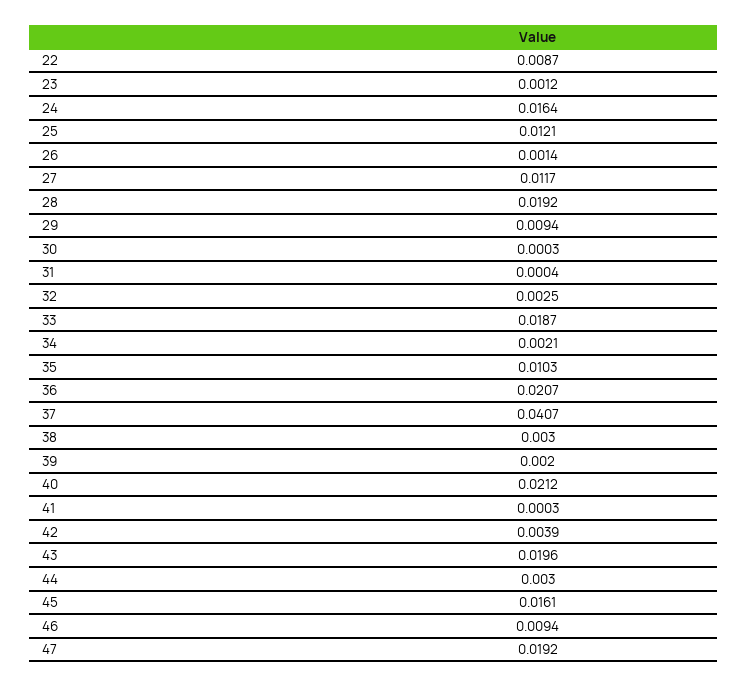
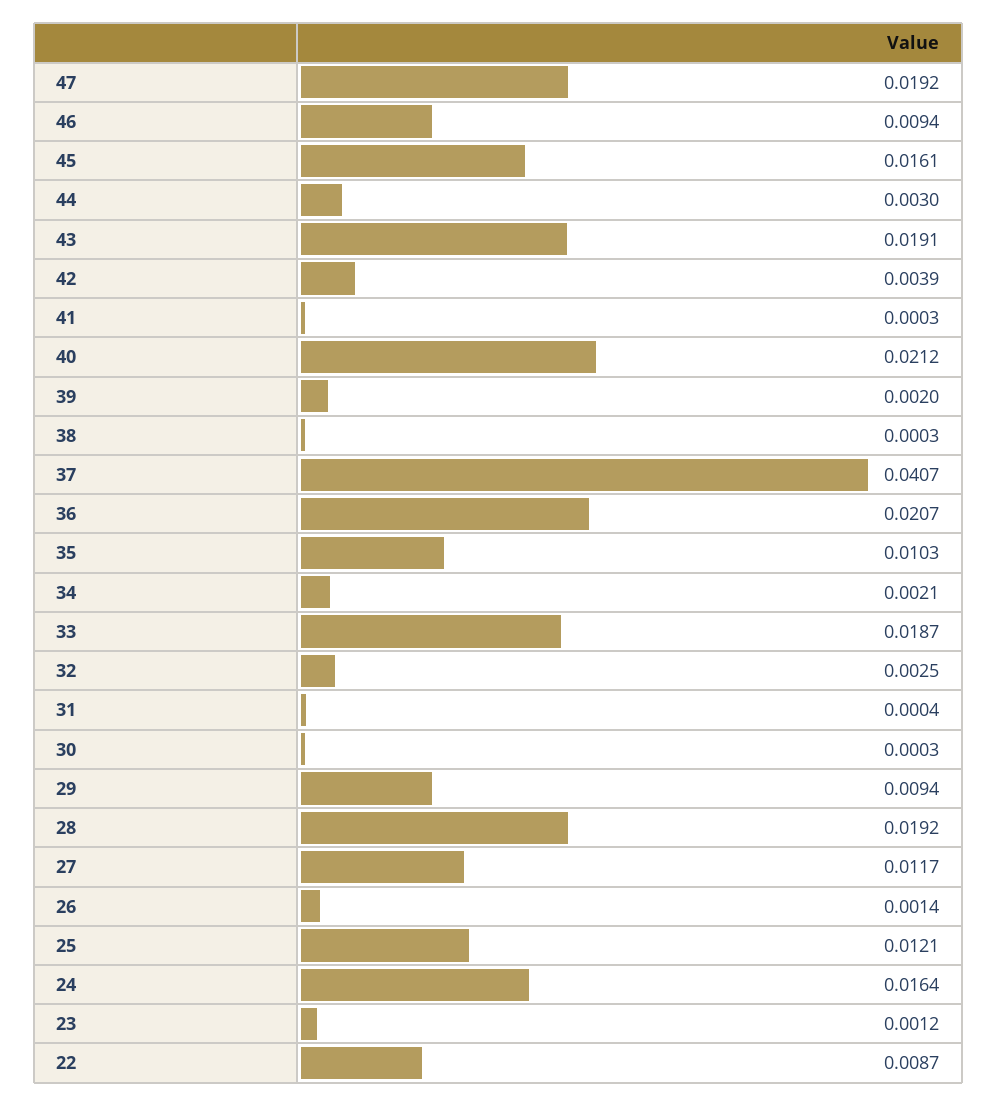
  {
    "22": 0.0087,
    "23": 0.0012,
    "24": 0.0164,
    "25": 0.0121,
    "26": 0.0014,
    "27": 0.0117,
    "28": 0.0192,
    "29": 0.0094,
    "30": 0.0003,
    "31": 0.0004,
    "32": 0.0025,
    "33": 0.0187,
    "34": 0.0021,
    "35": 0.0103,
    "36": 0.0207,
    "37": 0.0407,
-   "38": 0.003,
+   "38": 0.0003,
    "39": 0.002,
    "40": 0.0212,
    "41": 0.0003,
    "42": 0.0039,
-   "43": 0.0196,
+   "43": 0.0191,
    "44": 0.003,
    "45": 0.0161,
    "46": 0.0094,
    "47": 0.0192
  }

